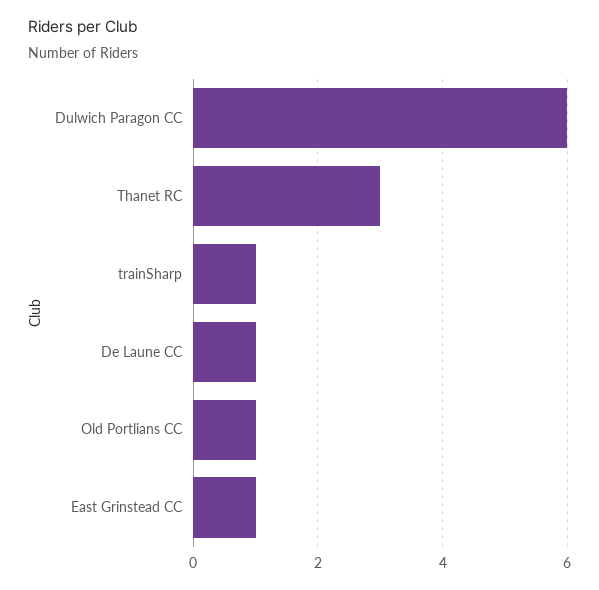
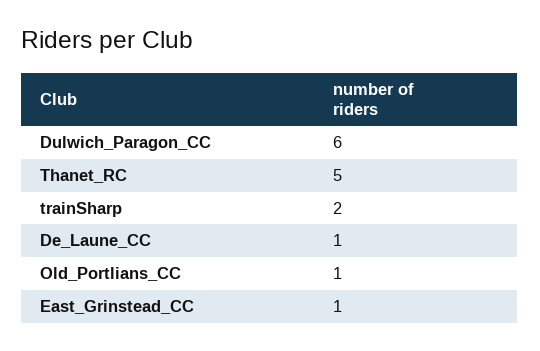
  {
    "Dulwich Paragon CC": 6,
-   "Thanet RC": 3,
+   "Thanet RC": 5,
-   "trainSharp": 1,
+   "trainSharp": 2,
    "De Laune CC": 1,
    "Old Portlians CC": 1,
    "East Grinstead CC": 1
  }

